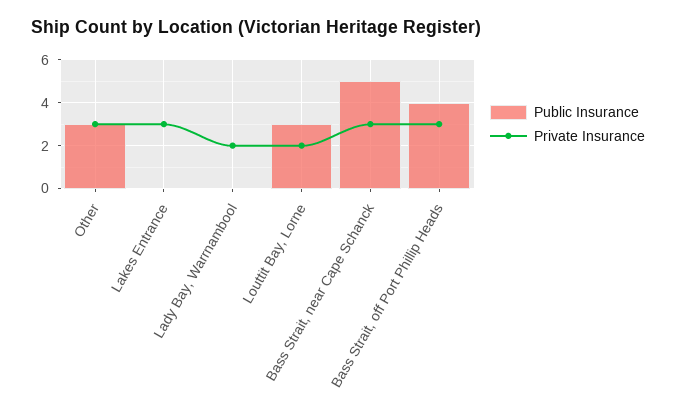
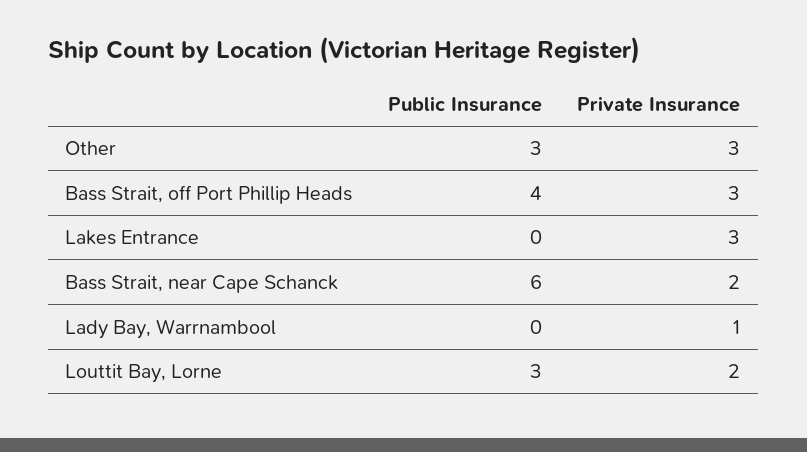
  {
    "Public Insurance": {
      "Other": 3,
      "Lakes Entrance": 0,
      "Lady Bay, Warrnambool": 0,
      "Louttit Bay, Lorne": 3,
-     "Bass Strait, near Cape Schanck": 5,
+     "Bass Strait, near Cape Schanck": 6,
      "Bass Strait, off Port Phillip Heads": 4
    },
    "Private Insurance": {
      "Other": 3,
      "Lakes Entrance": 3,
-     "Lady Bay, Warrnambool": 2,
+     "Lady Bay, Warrnambool": 1,
      "Louttit Bay, Lorne": 2,
-     "Bass Strait, near Cape Schanck": 3,
+     "Bass Strait, near Cape Schanck": 2,
      "Bass Strait, off Port Phillip Heads": 3
    }
  }

